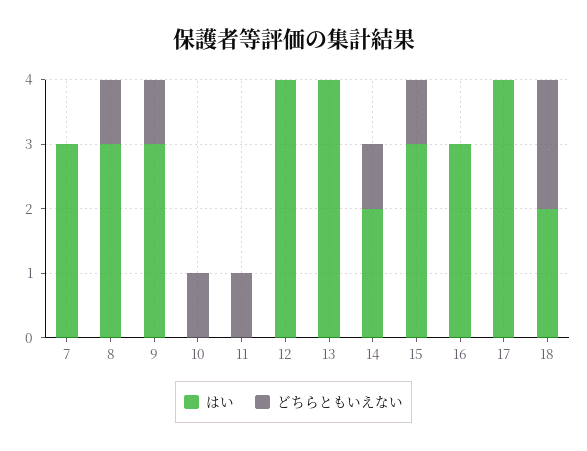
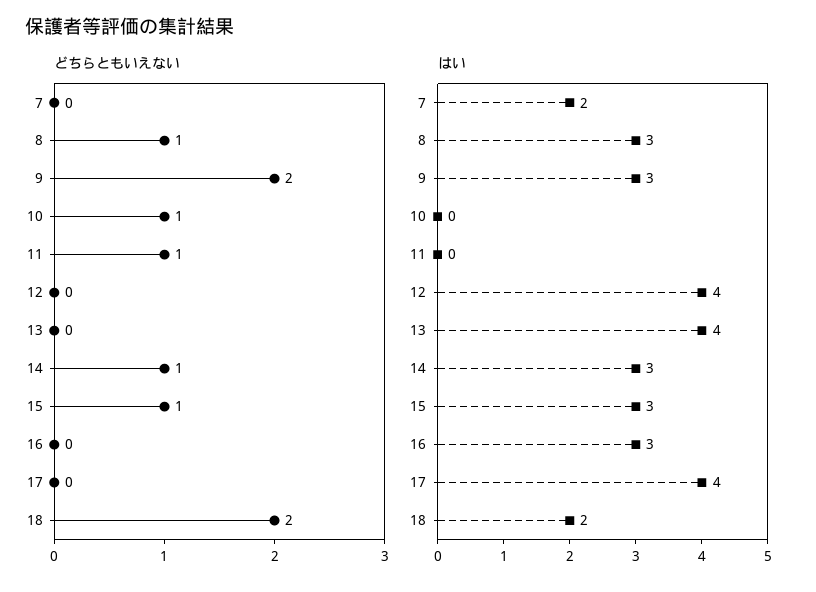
  {
    "はい": {
-     "7": 3,
+     "7": 2,
      "8": 3,
      "9": 3,
      "10": 0,
      "11": 0,
      "12": 4,
      "13": 4,
-     "14": 2,
+     "14": 3,
      "15": 3,
      "16": 3,
      "17": 4,
      "18": 2
    },
    "どちらともいえない": {
      "7": 0,
      "8": 1,
-     "9": 1,
+     "9": 2,
      "10": 1,
      "11": 1,
      "12": 0,
      "13": 0,
      "14": 1,
      "15": 1,
      "16": 0,
      "17": 0,
      "18": 2
    }
  }

